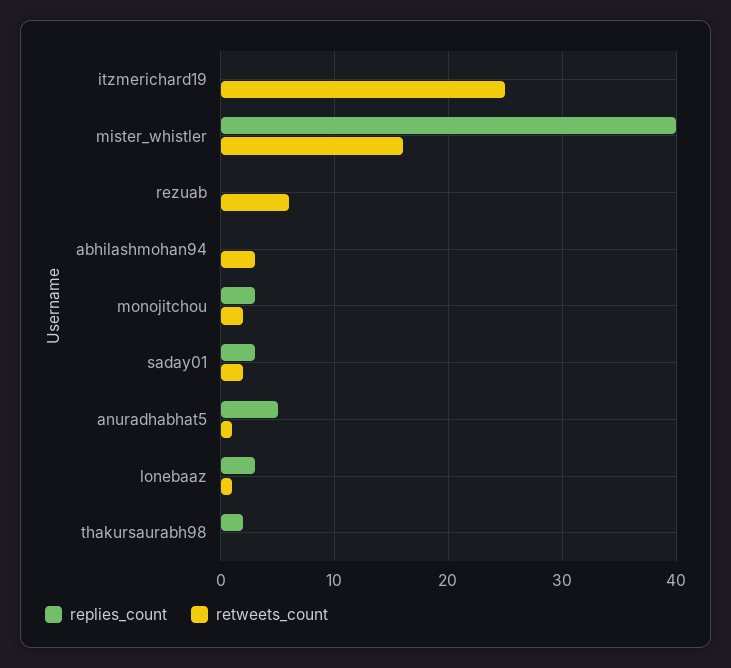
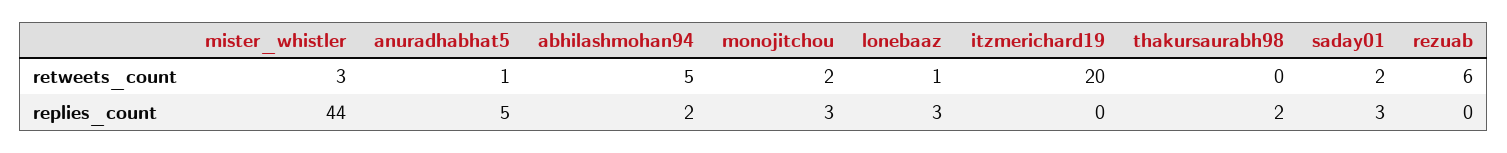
  {
    "replies_count": {
      "itzmerichard19": 0,
-     "mister_whistler": 40,
+     "mister_whistler": 44,
      "rezuab": 0,
-     "abhilashmohan94": 0,
+     "abhilashmohan94": 2,
      "monojitchou": 3,
      "saday01": 3,
      "anuradhabhat5": 5,
      "lonebaaz": 3,
      "thakursaurabh98": 2
    },
    "retweets_count": {
-     "itzmerichard19": 25,
+     "itzmerichard19": 20,
-     "mister_whistler": 16,
+     "mister_whistler": 3,
      "rezuab": 6,
-     "abhilashmohan94": 3,
+     "abhilashmohan94": 5,
      "monojitchou": 2,
      "saday01": 2,
      "anuradhabhat5": 1,
      "lonebaaz": 1,
      "thakursaurabh98": 0
    }
  }

